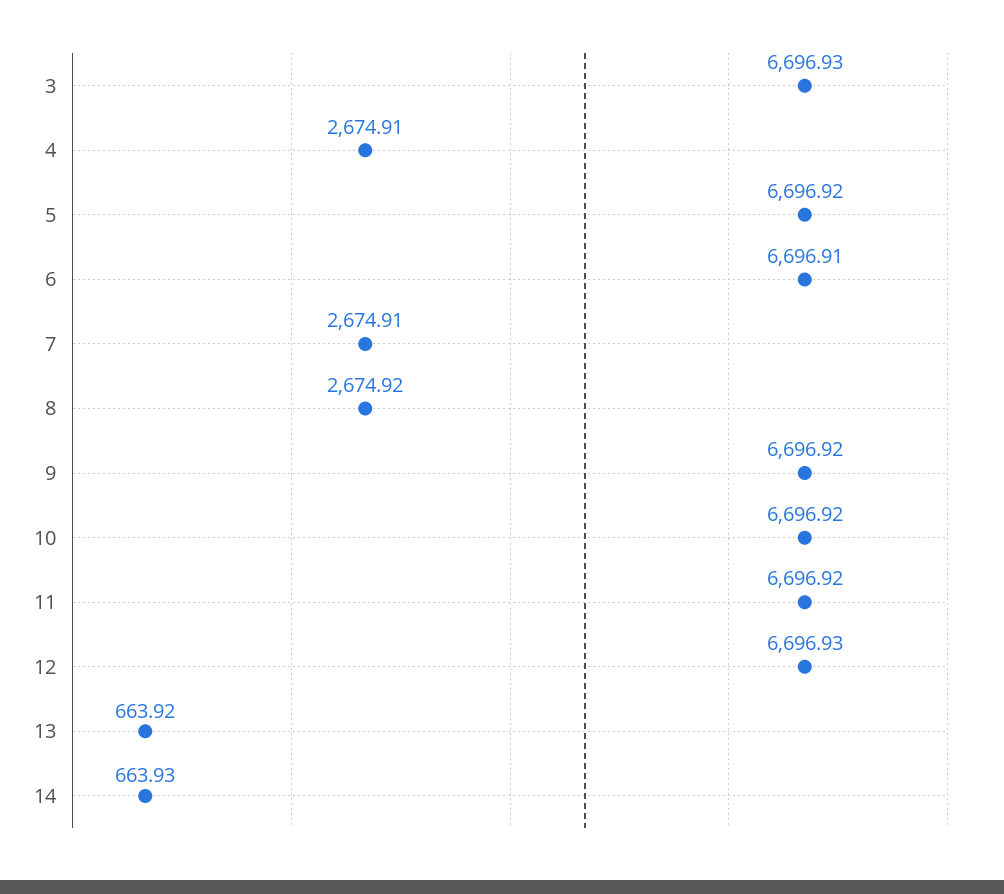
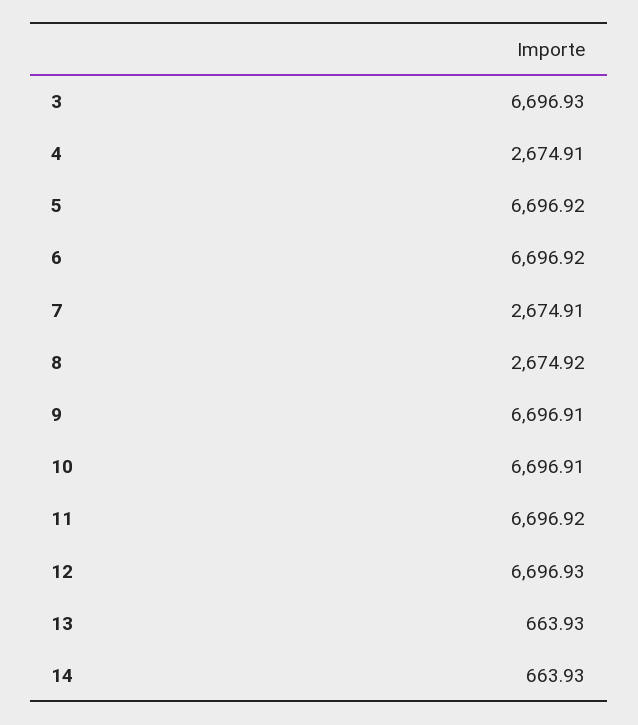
  {
    "3": 6696.93,
    "4": 2674.91,
    "5": 6696.92,
-   "6": 6696.91,
+   "6": 6696.92,
    "7": 2674.91,
    "8": 2674.92,
-   "9": 6696.92,
+   "9": 6696.91,
-   "10": 6696.92,
+   "10": 6696.91,
    "11": 6696.92,
    "12": 6696.93,
-   "13": 663.92,
+   "13": 663.93,
    "14": 663.93
  }

